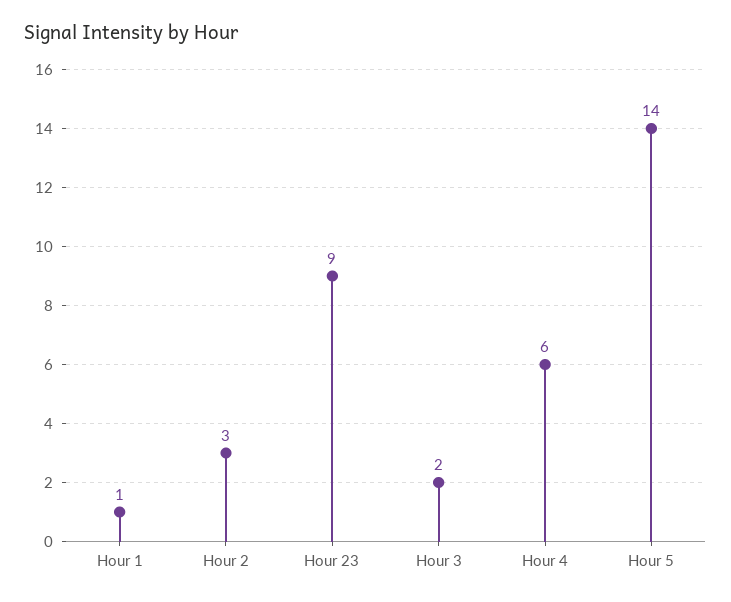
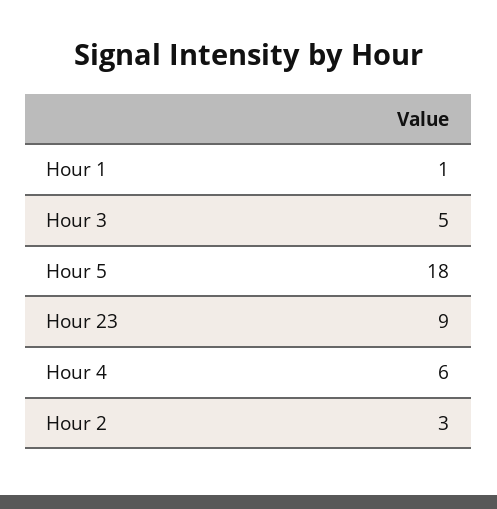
  {
    "Hour 1": 1,
    "Hour 2": 3,
    "Hour 23": 9,
-   "Hour 3": 2,
+   "Hour 3": 5,
    "Hour 4": 6,
-   "Hour 5": 14
+   "Hour 5": 18
  }

